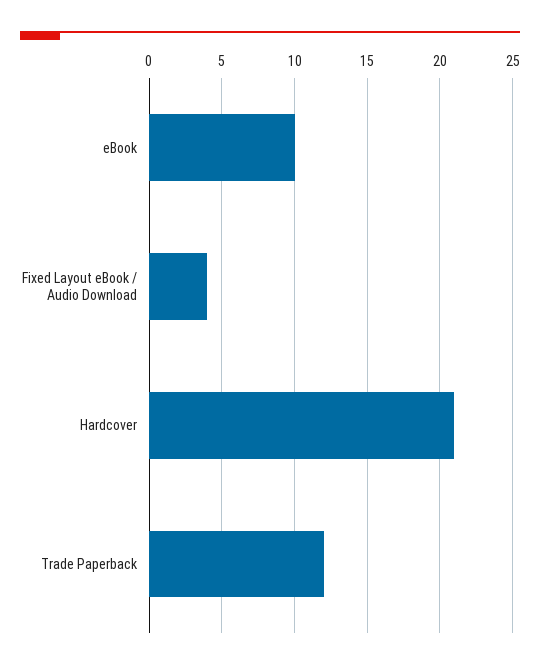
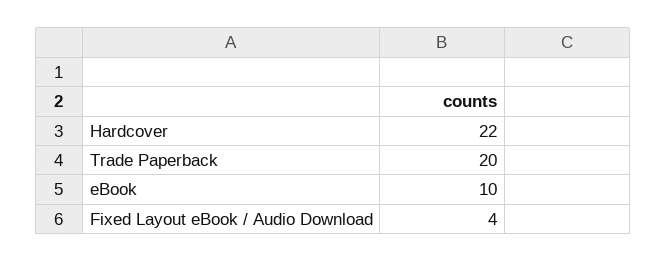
  {
    "eBook": 10,
    "Fixed Layout eBook / Audio Download": 4,
-   "Hardcover": 21,
+   "Hardcover": 22,
-   "Trade Paperback": 12
+   "Trade Paperback": 20
  }

